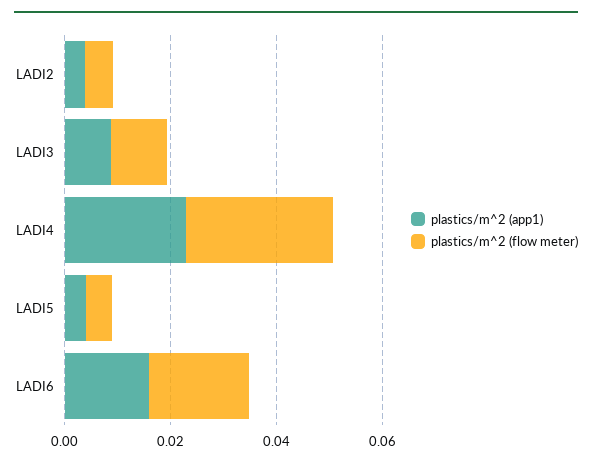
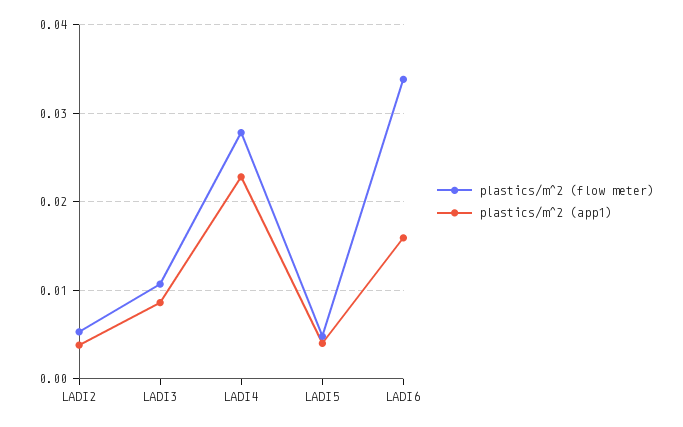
  {
    "plastics/m^2 (app1)": {
      "LADI2": 0.004,
      "LADI3": 0.009,
      "LADI4": 0.023,
      "LADI5": 0.004,
      "LADI6": 0.016
    },
    "plastics/m^2 (flow meter)": {
      "LADI2": 0.005,
      "LADI3": 0.011,
      "LADI4": 0.028,
      "LADI5": 0.005,
-     "LADI6": 0.02
+     "LADI6": 0.034
    }
  }

